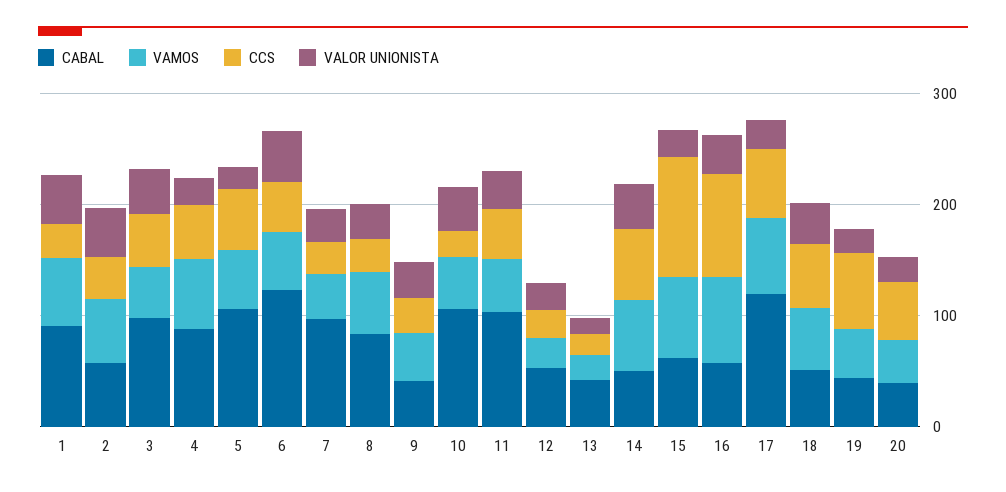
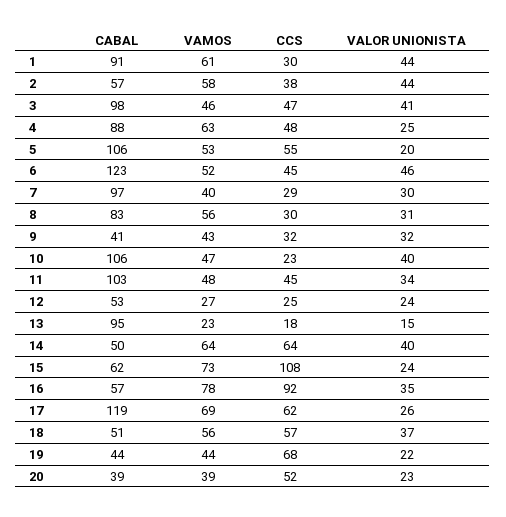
  {
    "CABAL": {
      "1": 91,
      "2": 57,
      "3": 98,
      "4": 88,
      "5": 106,
      "6": 123,
      "7": 97,
      "8": 83,
      "9": 41,
      "10": 106,
      "11": 103,
      "12": 53,
-     "13": 40,
+     "13": 95,
      "14": 50,
      "15": 62,
      "16": 57,
      "17": 119,
      "18": 51,
      "19": 44,
      "20": 39
    },
    "VAMOS": {
      "1": 61,
      "2": 58,
      "3": 46,
      "4": 63,
      "5": 53,
      "6": 52,
      "7": 40,
      "8": 56,
      "9": 43,
      "10": 47,
      "11": 48,
      "12": 27,
      "13": 23,
      "14": 64,
      "15": 73,
      "16": 78,
      "17": 69,
      "18": 56,
      "19": 44,
      "20": 39
    },
    "CCS": {
      "1": 30,
      "2": 38,
      "3": 47,
      "4": 48,
      "5": 55,
      "6": 45,
      "7": 29,
      "8": 30,
      "9": 32,
      "10": 23,
      "11": 45,
      "12": 25,
      "13": 18,
      "14": 64,
      "15": 108,
      "16": 92,
      "17": 62,
      "18": 57,
      "19": 68,
      "20": 52
    },
    "VALOR UNIONISTA": {
      "1": 44,
      "2": 44,
      "3": 41,
      "4": 25,
      "5": 20,
      "6": 46,
      "7": 30,
      "8": 31,
      "9": 32,
      "10": 40,
      "11": 34,
      "12": 24,
      "13": 15,
      "14": 40,
      "15": 24,
      "16": 35,
      "17": 26,
      "18": 37,
      "19": 22,
      "20": 23
    }
  }

